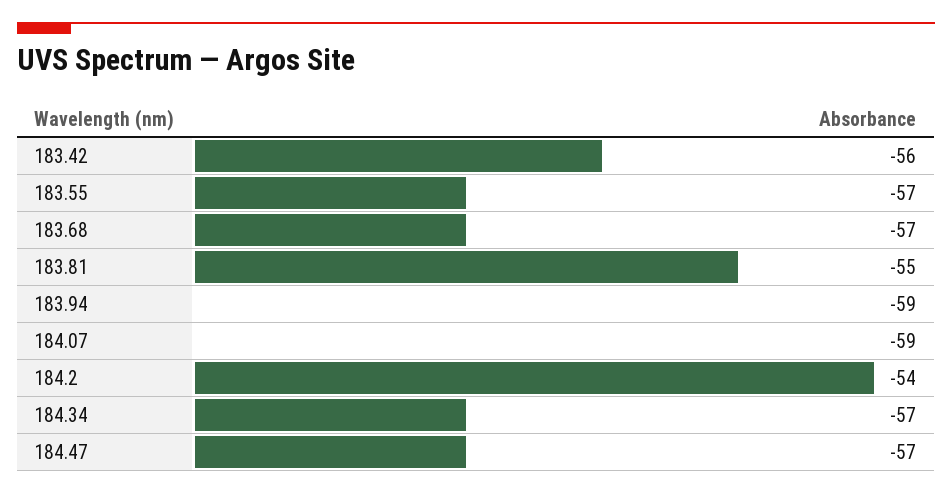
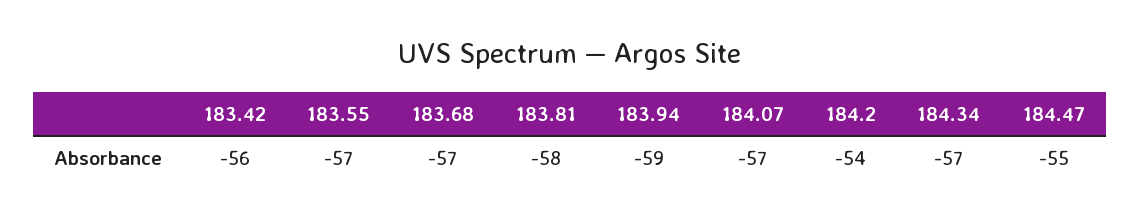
  {
    "183.42": -56,
    "183.55": -57,
    "183.68": -57,
-   "183.81": -55,
+   "183.81": -58,
    "183.94": -59,
-   "184.07": -59,
+   "184.07": -57,
    "184.2": -54,
    "184.34": -57,
-   "184.47": -57
+   "184.47": -55
  }

